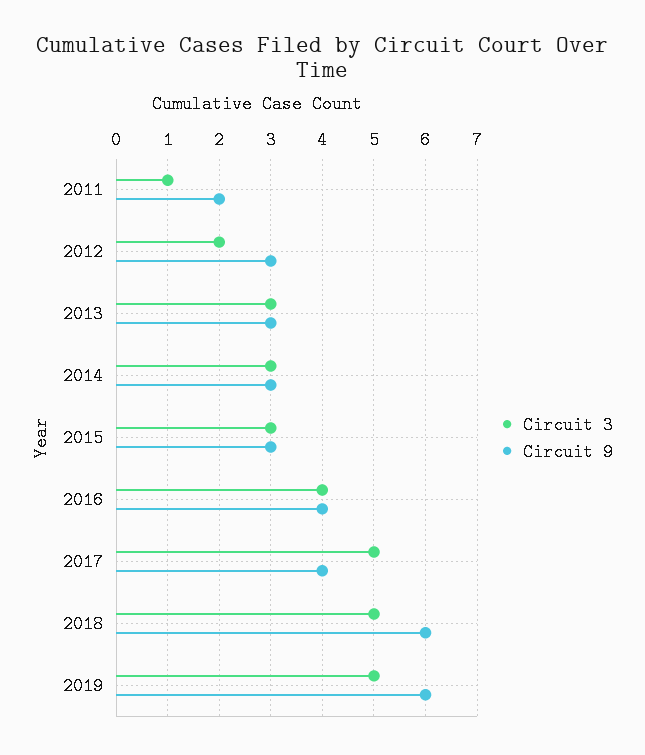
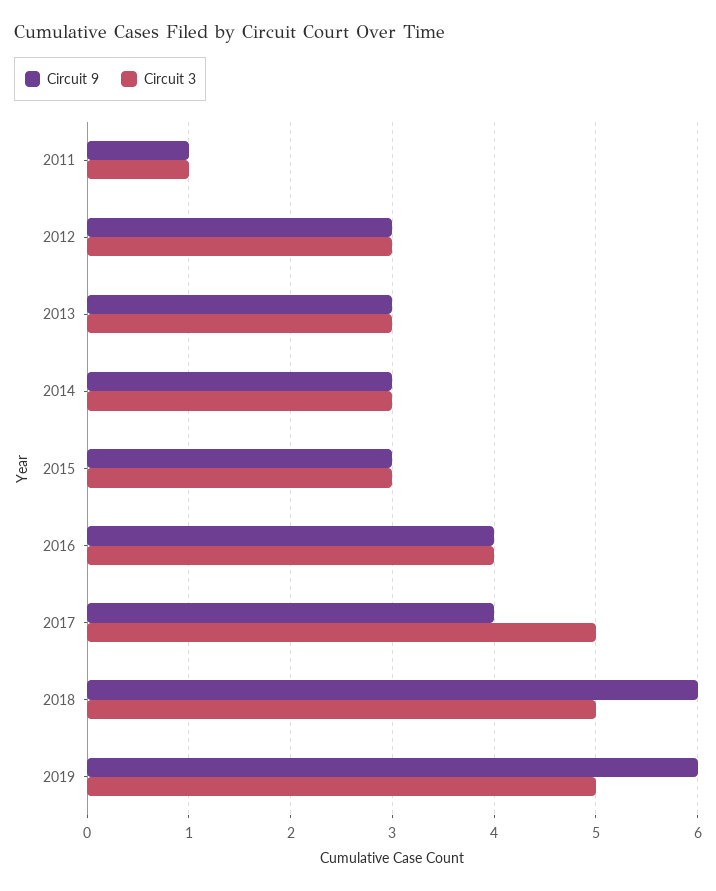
  {
    "Circuit 3": {
      "2011": 1,
-     "2012": 2,
+     "2012": 3,
      "2013": 3,
      "2014": 3,
      "2015": 3,
      "2016": 4,
      "2017": 5,
      "2018": 5,
      "2019": 5
    },
    "Circuit 9": {
-     "2011": 2,
+     "2011": 1,
      "2012": 3,
      "2013": 3,
      "2014": 3,
      "2015": 3,
      "2016": 4,
      "2017": 4,
      "2018": 6,
      "2019": 6
    }
  }

